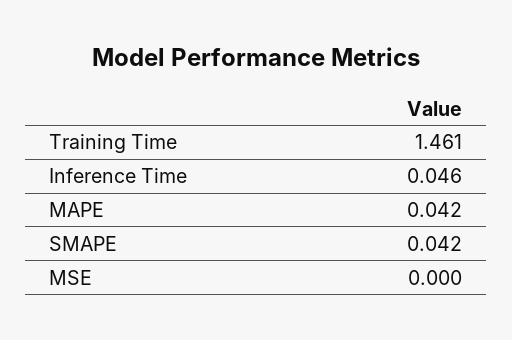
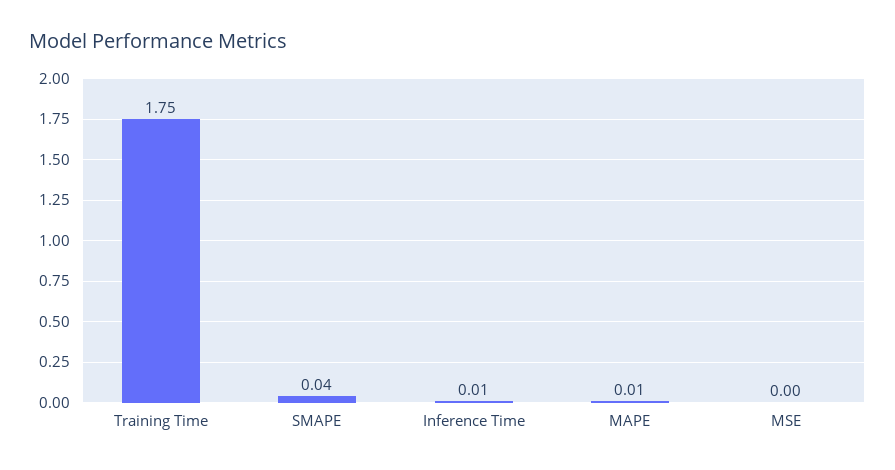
  {
-   "Training Time": 1.461,
+   "Training Time": 1.75,
-   "Inference Time": 0.046,
+   "Inference Time": 0.01,
-   "MAPE": 0.042,
+   "MAPE": 0.01,
    "SMAPE": 0.042,
    "MSE": 0
  }

